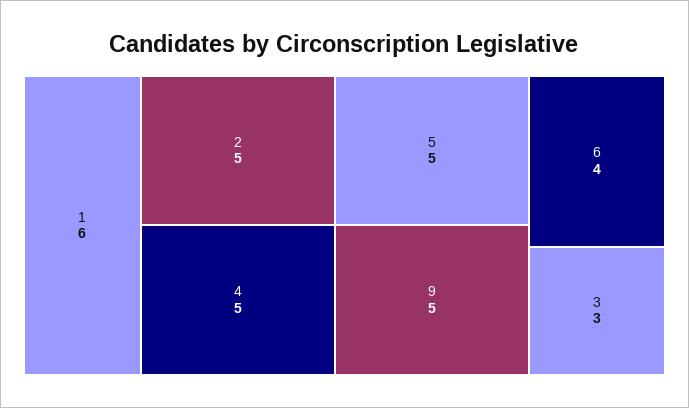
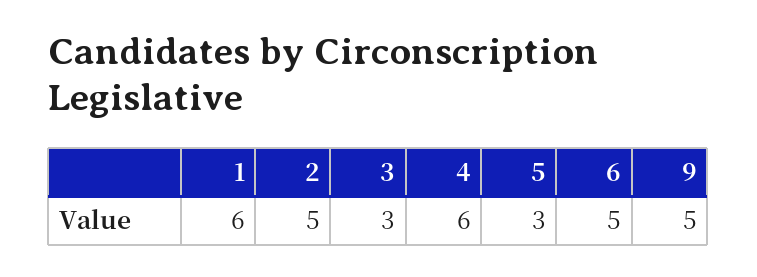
  {
    "1": 6,
    "2": 5,
-   "4": 5,
+   "4": 6,
-   "5": 5,
+   "5": 3,
    "9": 5,
-   "6": 4,
+   "6": 5,
    "3": 3
  }

